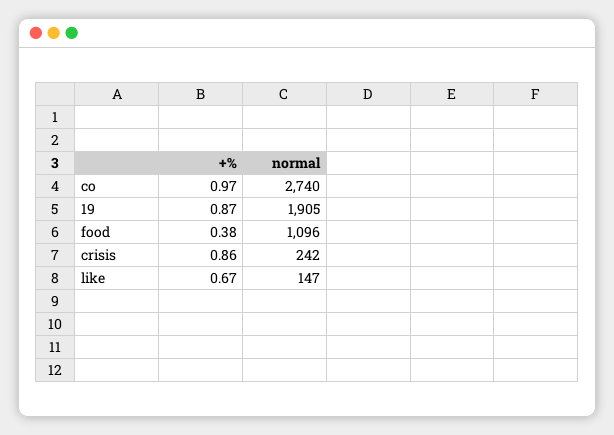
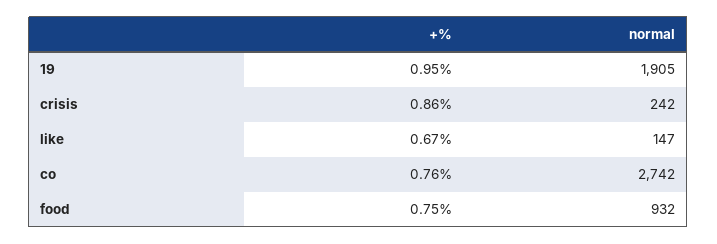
  {
    "+%": {
-     "co": 0.97,
+     "co": 0.76,
-     "19": 0.87,
+     "19": 0.95,
-     "food": 0.38,
+     "food": 0.75,
      "crisis": 0.86,
      "like": 0.67
    },
    "normal": {
-     "co": 2740,
+     "co": 2742,
      "19": 1905,
-     "food": 1096,
+     "food": 932,
      "crisis": 242,
      "like": 147
    }
  }

